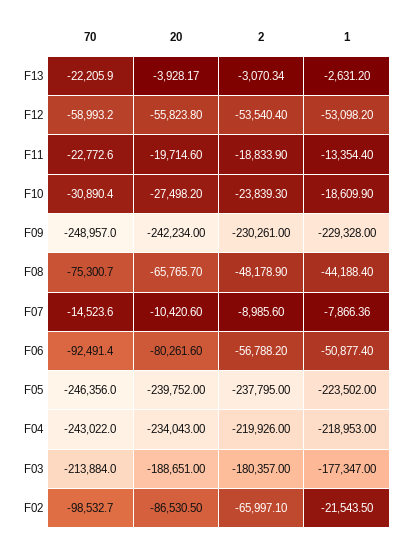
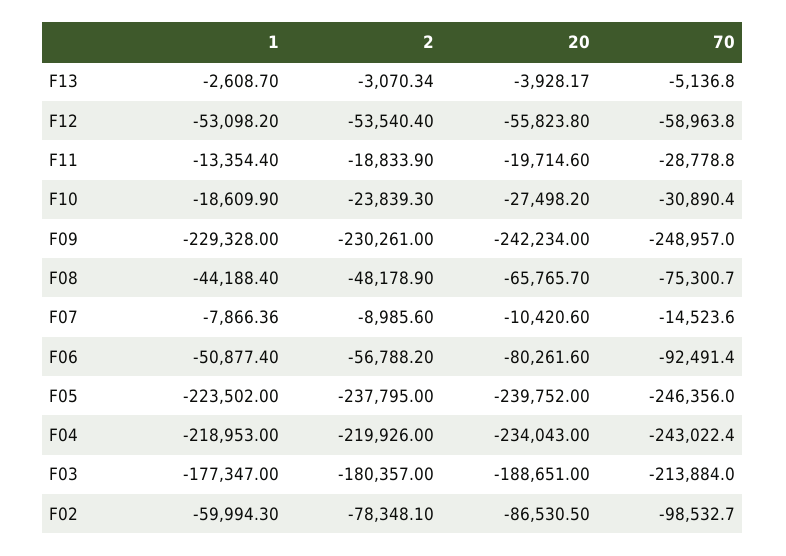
  {
    "70": {
-     "F13": -22205.9,
+     "F13": -5136.8,
-     "F12": -58993.2,
+     "F12": -58963.8,
-     "F11": -22772.6,
+     "F11": -28778.8,
      "F10": -30890.4,
      "F09": -248957,
      "F08": -75300.7,
      "F07": -14523.6,
      "F06": -92491.4,
      "F05": -246356,
-     "F04": -243022,
+     "F04": -243022.4,
      "F03": -213884,
      "F02": -98532.7
    },
    "20": {
      "F13": -3928.17,
      "F12": -55823.8,
      "F11": -19714.6,
      "F10": -27498.2,
      "F09": -242234,
      "F08": -65765.7,
      "F07": -10420.6,
      "F06": -80261.6,
      "F05": -239752,
      "F04": -234043,
      "F03": -188651,
      "F02": -86530.5
    },
    "2": {
      "F13": -3070.34,
      "F12": -53540.4,
      "F11": -18833.9,
      "F10": -23839.3,
      "F09": -230261,
      "F08": -48178.9,
      "F07": -8985.6,
      "F06": -56788.2,
      "F05": -237795,
      "F04": -219926,
      "F03": -180357,
-     "F02": -65997.1
+     "F02": -78348.1
    },
    "1": {
-     "F13": -2631.2,
+     "F13": -2608.7,
      "F12": -53098.2,
      "F11": -13354.4,
      "F10": -18609.9,
      "F09": -229328,
      "F08": -44188.4,
      "F07": -7866.36,
      "F06": -50877.4,
      "F05": -223502,
      "F04": -218953,
      "F03": -177347,
-     "F02": -21543.5
+     "F02": -59994.3
    }
  }

